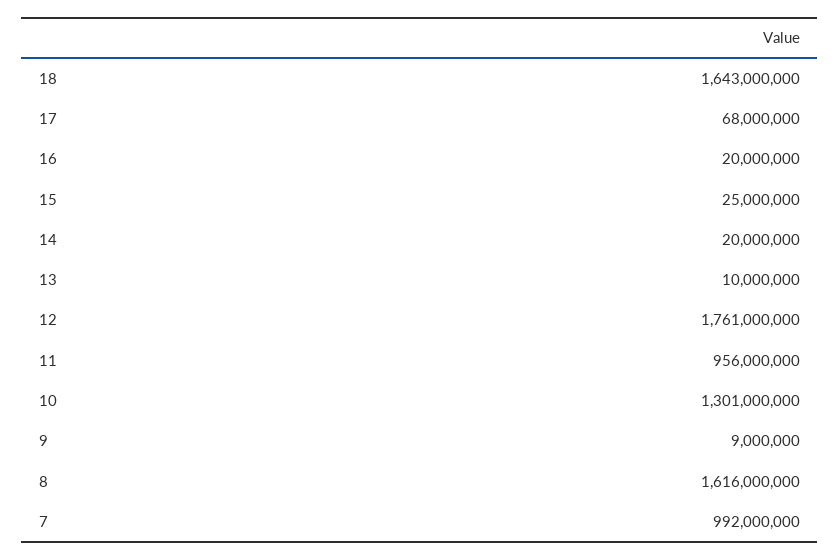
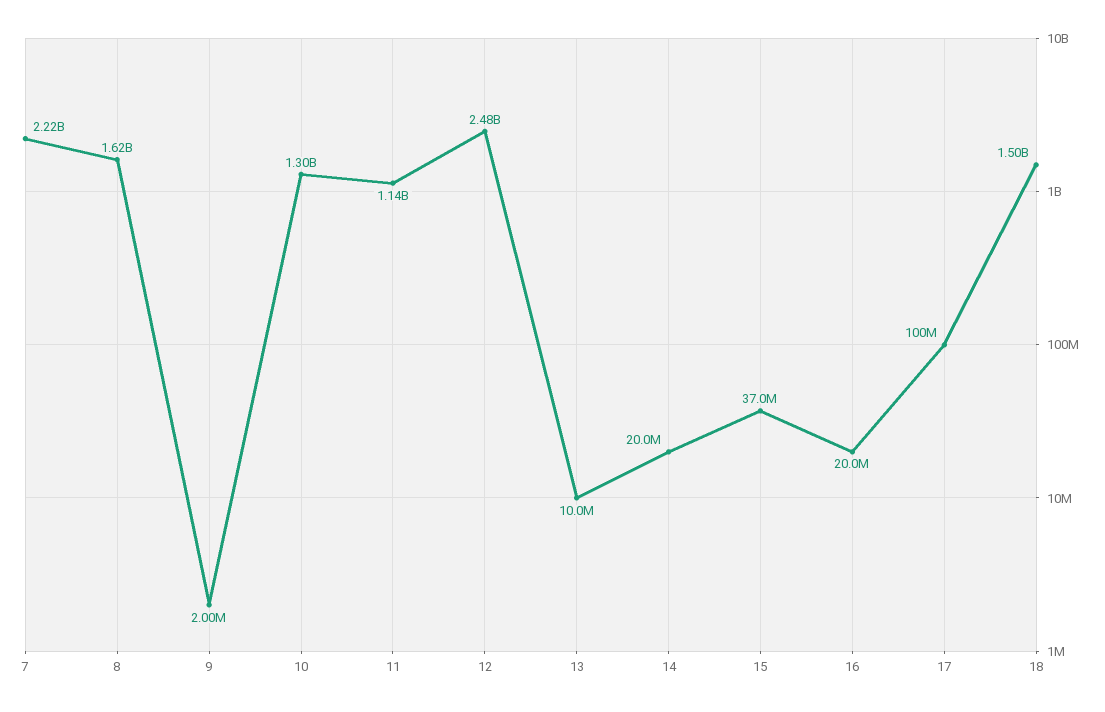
  {
-   "18": 1643000000,
+   "18": 1500000000,
-   "17": 68000000,
+   "17": 100000000,
    "16": 20000000,
-   "15": 25000000,
+   "15": 37000000,
    "14": 20000000,
    "13": 10000000,
-   "12": 1761000000,
+   "12": 2480000000,
-   "11": 956000000,
+   "11": 1140000000,
    "10": 1301000000,
-   "9": 9000000,
+   "9": 2000000,
    "8": 1616000000,
-   "7": 992000000
+   "7": 2220000000
  }

